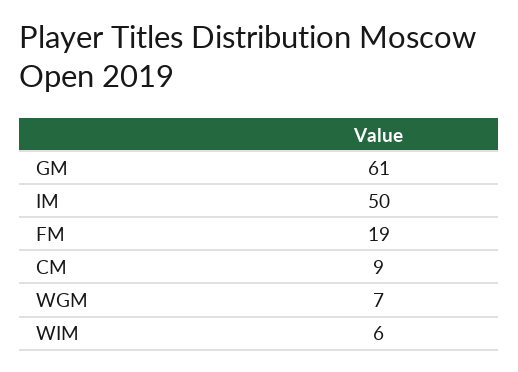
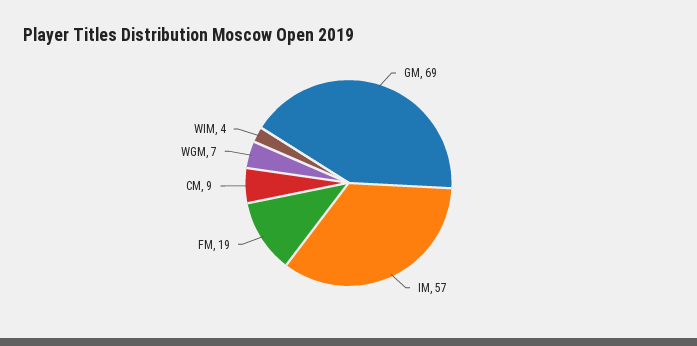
  {
-   "GM": 61,
+   "GM": 69,
-   "IM": 50,
+   "IM": 57,
    "FM": 19,
    "CM": 9,
    "WGM": 7,
-   "WIM": 6
+   "WIM": 4
  }

